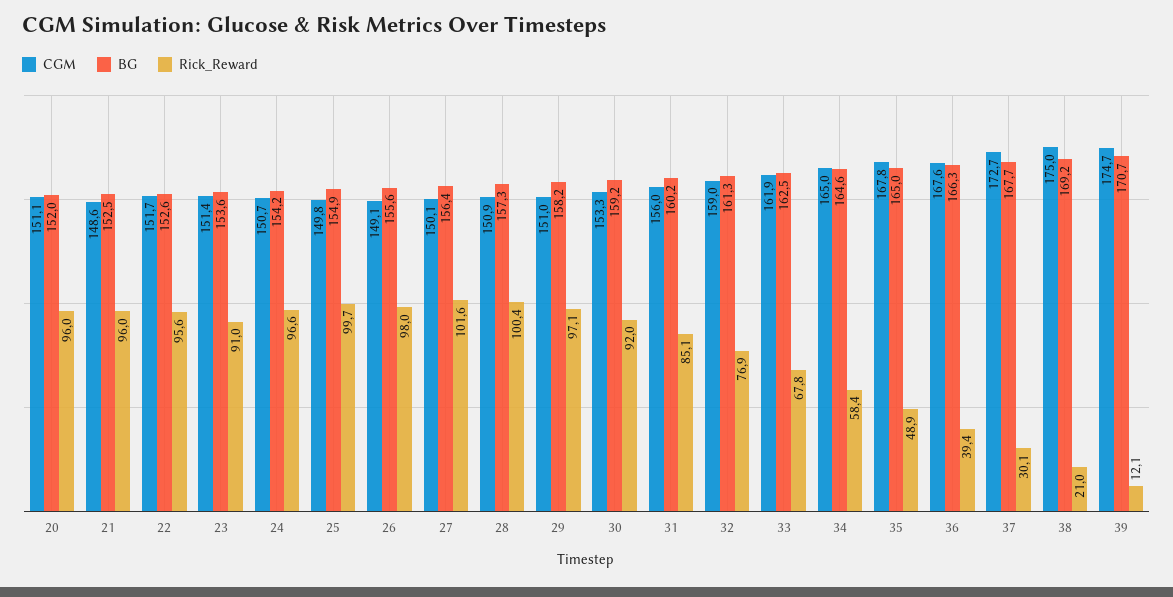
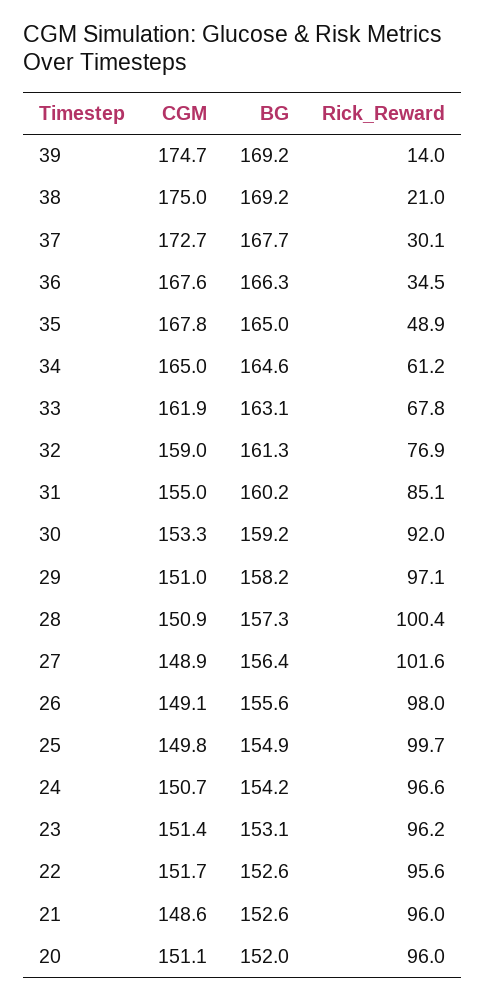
  {
    "CGM": {
      "20": 151.1,
      "21": 148.6,
      "22": 151.7,
      "23": 151.4,
      "24": 150.7,
      "25": 149.8,
      "26": 149.1,
-     "27": 150.1,
+     "27": 148.9,
      "28": 150.9,
      "29": 151,
      "30": 153.3,
-     "31": 156,
+     "31": 155,
      "32": 159,
      "33": 161.9,
      "34": 165,
      "35": 167.8,
      "36": 167.6,
      "37": 172.7,
      "38": 175,
      "39": 174.7
    },
    "BG": {
      "20": 152,
-     "21": 152.5,
+     "21": 152.6,
      "22": 152.6,
-     "23": 153.6,
+     "23": 153.1,
      "24": 154.2,
      "25": 154.9,
      "26": 155.6,
      "27": 156.4,
      "28": 157.3,
      "29": 158.2,
      "30": 159.2,
      "31": 160.2,
      "32": 161.3,
-     "33": 162.5,
+     "33": 163.1,
      "34": 164.6,
      "35": 165,
      "36": 166.3,
      "37": 167.7,
      "38": 169.2,
-     "39": 170.7
+     "39": 169.2
    },
    "Rick_Reward": {
      "20": 96,
      "21": 96,
      "22": 95.6,
-     "23": 91,
+     "23": 96.2,
      "24": 96.6,
      "25": 99.7,
      "26": 98,
      "27": 101.6,
      "28": 100.4,
      "29": 97.1,
      "30": 92,
      "31": 85.1,
      "32": 76.9,
      "33": 67.8,
-     "34": 58.4,
+     "34": 61.2,
      "35": 48.9,
-     "36": 39.4,
+     "36": 34.5,
      "37": 30.1,
      "38": 21,
-     "39": 12.1
+     "39": 14
    }
  }

